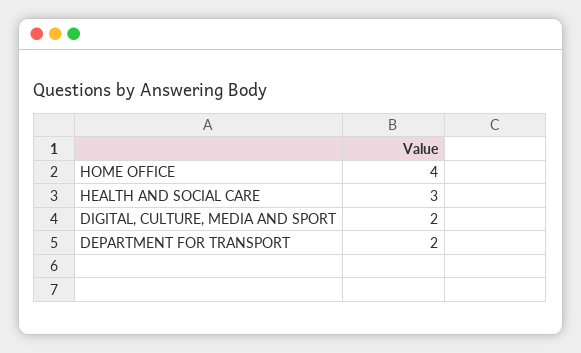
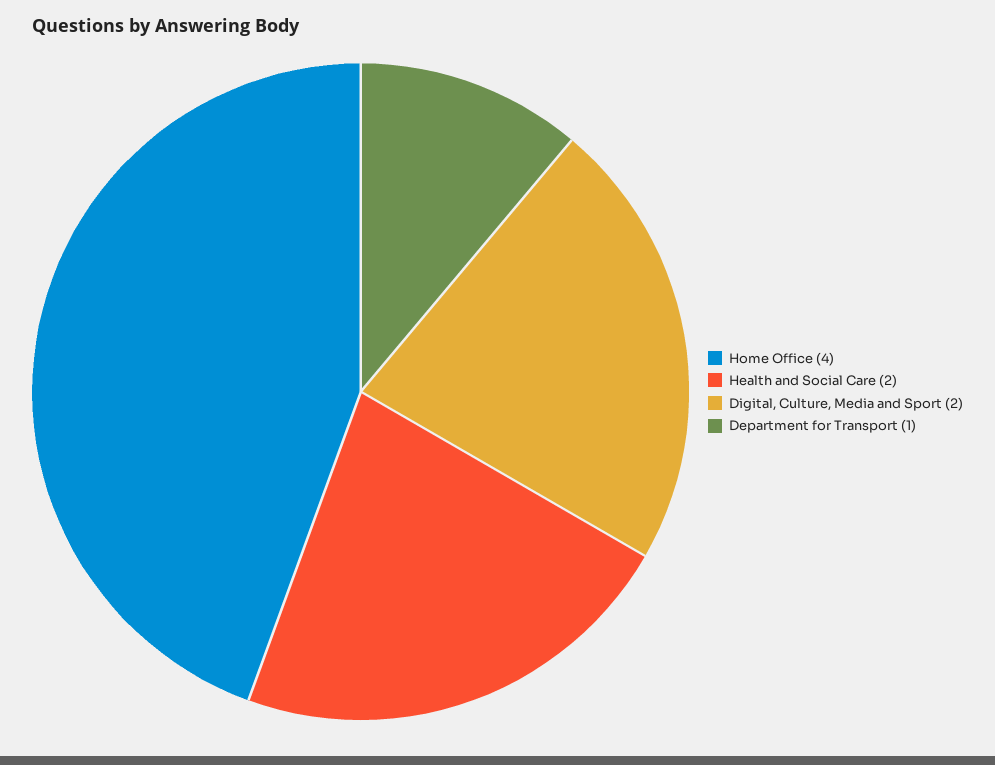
  {
    "HOME OFFICE": 4,
-   "HEALTH AND SOCIAL CARE": 3,
+   "HEALTH AND SOCIAL CARE": 2,
    "DIGITAL, CULTURE, MEDIA AND SPORT": 2,
-   "DEPARTMENT FOR TRANSPORT": 2
+   "DEPARTMENT FOR TRANSPORT": 1
  }

